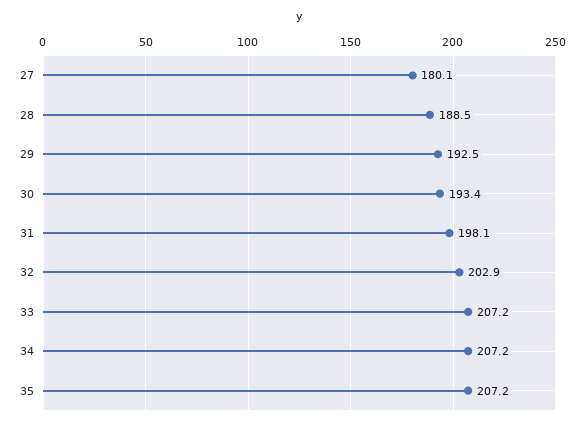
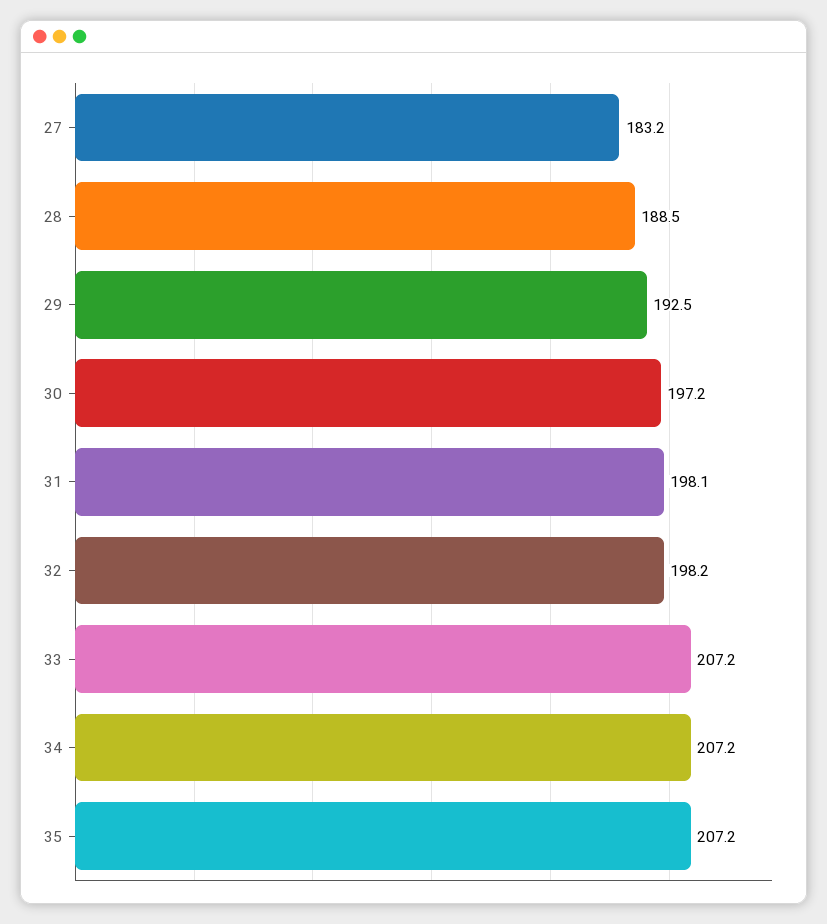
  {
-   "27": 180.1,
+   "27": 183.2,
    "28": 188.5,
    "29": 192.5,
-   "30": 193.4,
+   "30": 197.2,
    "31": 198.1,
-   "32": 202.9,
+   "32": 198.2,
    "33": 207.2,
    "34": 207.2,
    "35": 207.2
  }

